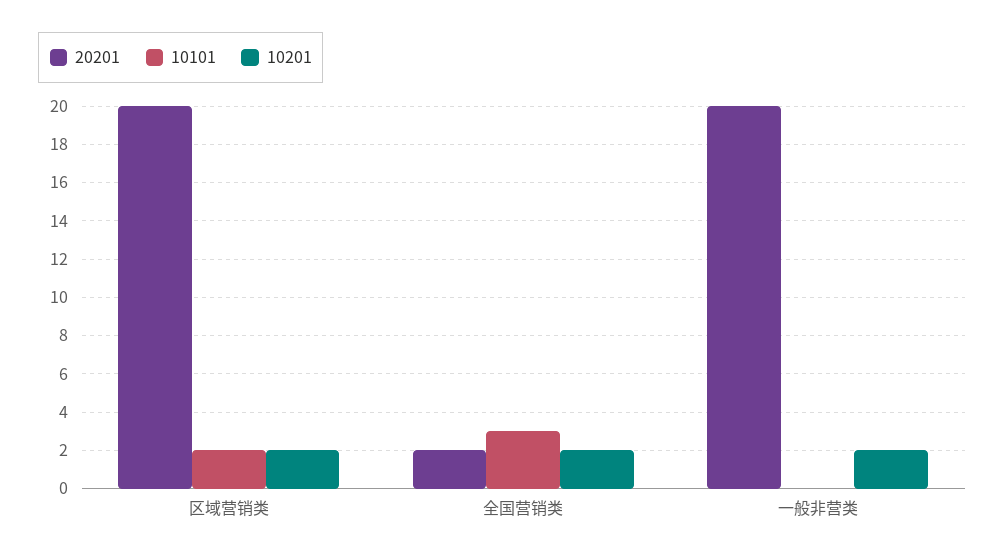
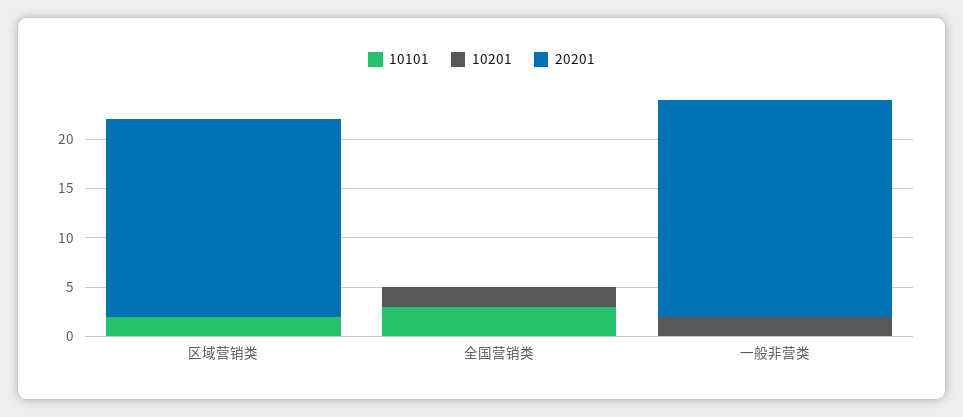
  {
    "20201": {
      "区域营销类": 20,
-     "全国营销类": 2,
+     "全国营销类": 0,
-     "一般非营类": 20
+     "一般非营类": 22
    },
    "10101": {
      "区域营销类": 2,
      "全国营销类": 3,
      "一般非营类": 0
    },
    "10201": {
-     "区域营销类": 2,
+     "区域营销类": 0,
      "全国营销类": 2,
      "一般非营类": 2
    }
  }

